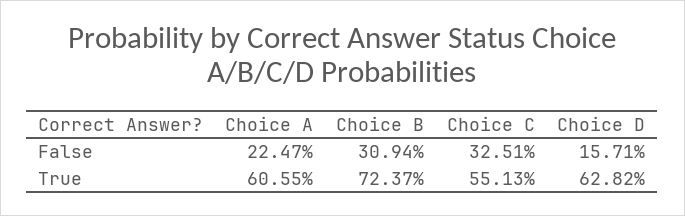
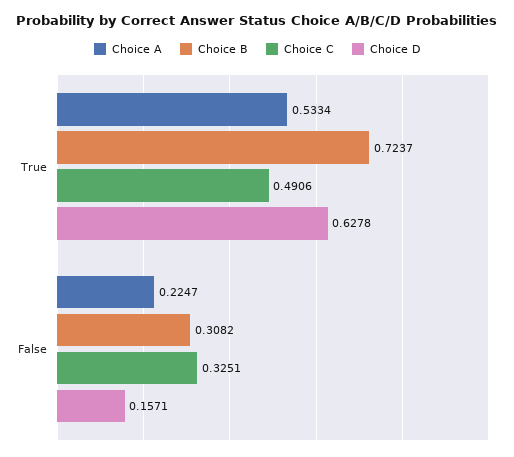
  {
    "Choice A": {
      "False": 0.2247,
-     "True": 0.6055
+     "True": 0.5334
    },
    "Choice B": {
-     "False": 0.3094,
+     "False": 0.3082,
      "True": 0.7237
    },
    "Choice C": {
      "False": 0.3251,
-     "True": 0.5513
+     "True": 0.4906
    },
    "Choice D": {
      "False": 0.1571,
-     "True": 0.6282
+     "True": 0.6278
    }
  }

